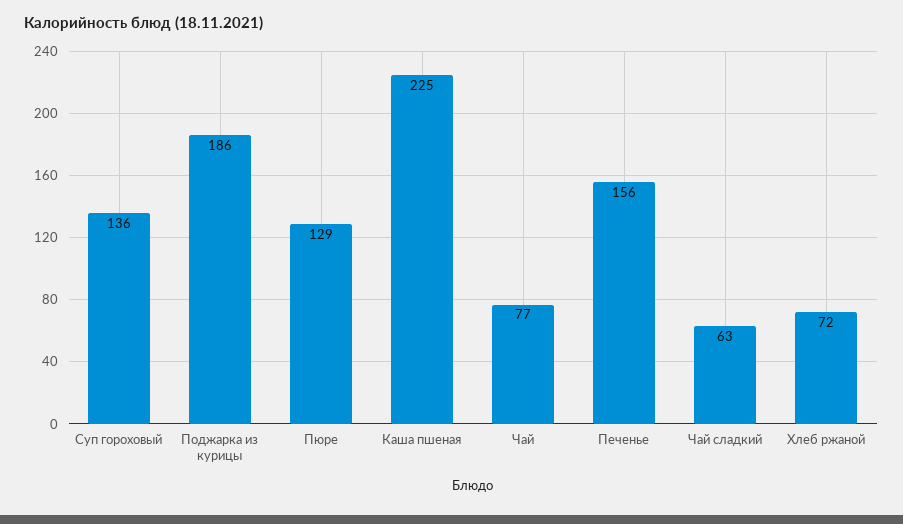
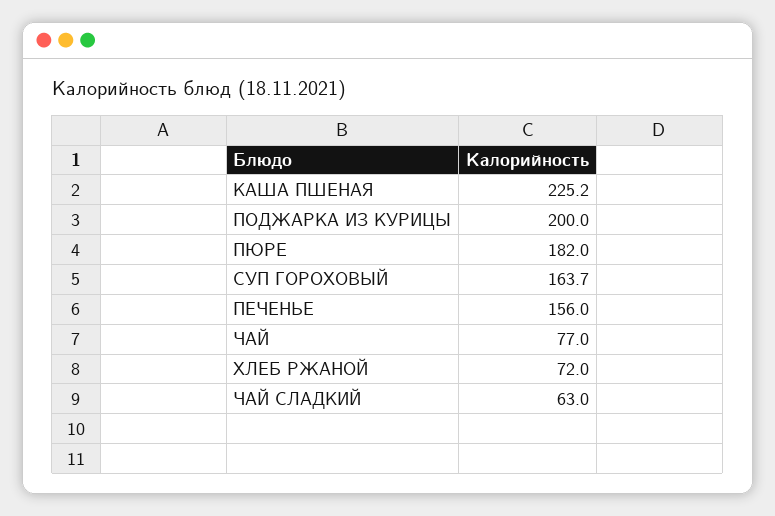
  {
-   "Суп гороховый": 136,
+   "Суп гороховый": 163.7,
-   "Поджарка из курицы": 186,
+   "Поджарка из курицы": 200,
-   "Пюре": 129,
+   "Пюре": 182,
    "Каша пшеная": 225.2,
    "Чай": 77,
    "Печенье": 156,
    "Чай сладкий": 63,
    "Хлеб ржаной": 72
  }

